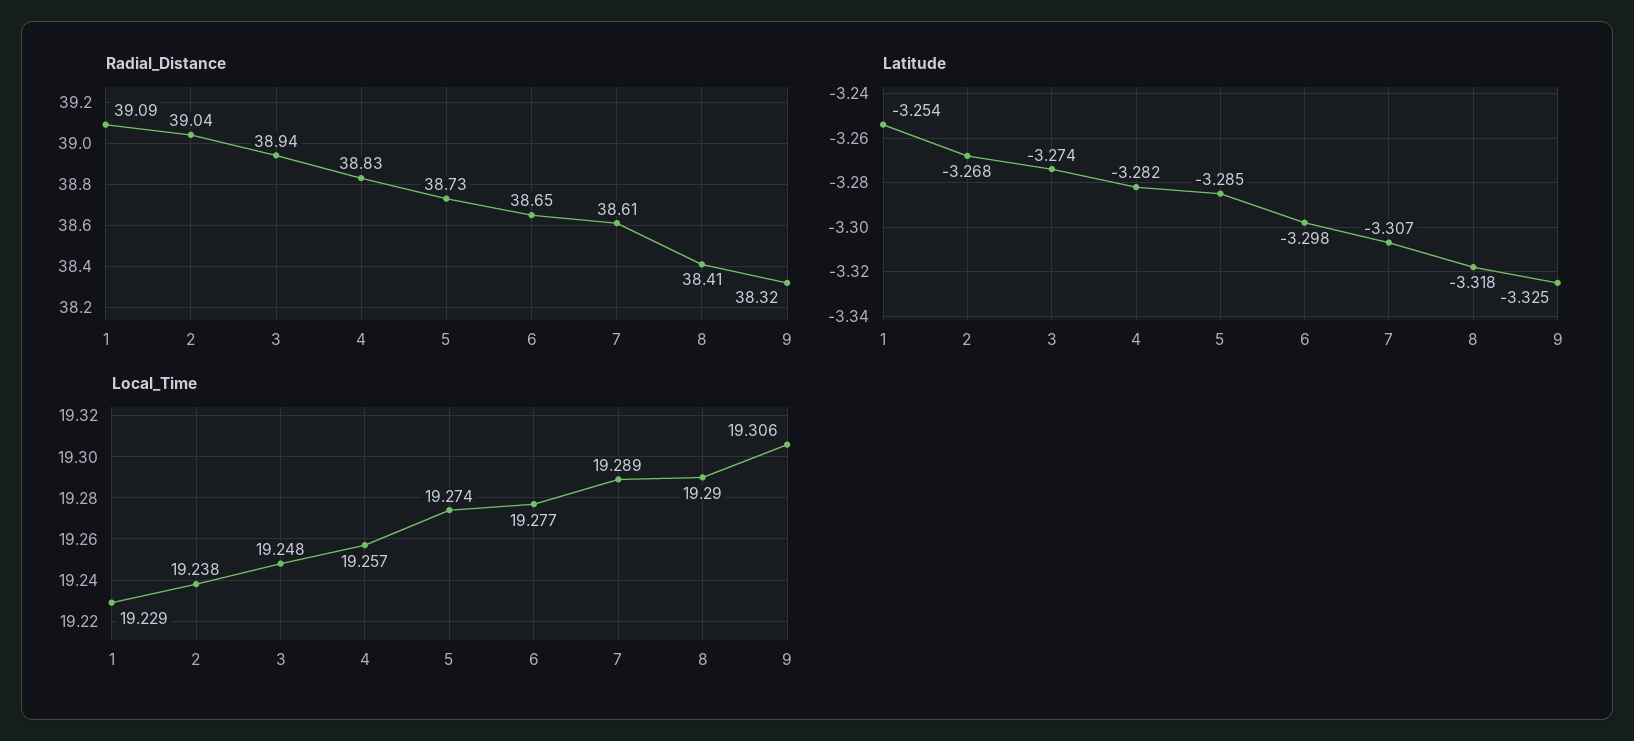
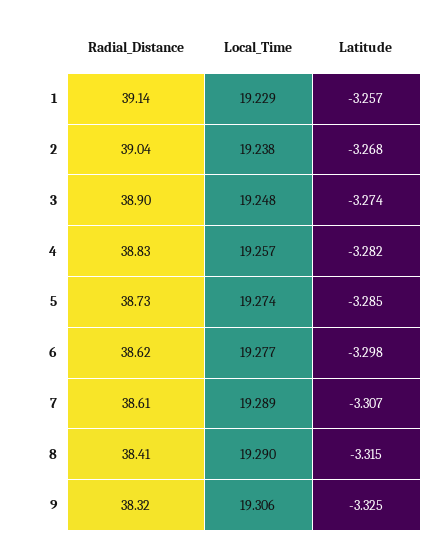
  {
    "Radial_Distance": {
-     "1": 39.09,
+     "1": 39.14,
      "2": 39.04,
-     "3": 38.94,
+     "3": 38.9,
      "4": 38.83,
      "5": 38.73,
-     "6": 38.65,
+     "6": 38.62,
      "7": 38.61,
      "8": 38.41,
      "9": 38.32
    },
    "Latitude": {
-     "1": -3.254,
+     "1": -3.257,
      "2": -3.268,
      "3": -3.274,
      "4": -3.282,
      "5": -3.285,
      "6": -3.298,
      "7": -3.307,
-     "8": -3.318,
+     "8": -3.315,
      "9": -3.325
    },
    "Local_Time": {
      "1": 19.229,
      "2": 19.238,
      "3": 19.248,
      "4": 19.257,
      "5": 19.274,
      "6": 19.277,
      "7": 19.289,
      "8": 19.29,
      "9": 19.306
    }
  }

